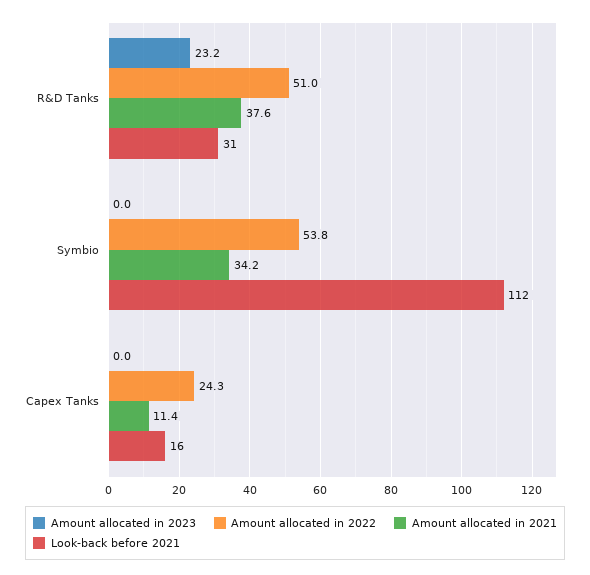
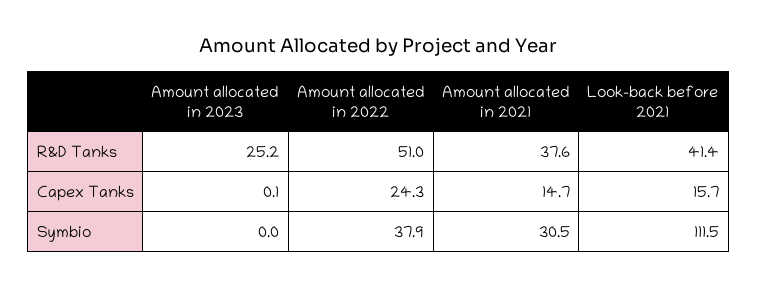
  {
    "Amount allocated in 2023": {
-     "R&D Tanks": 23.2,
+     "R&D Tanks": 25.2,
      "Symbio": 0,
-     "Capex Tanks": 0
+     "Capex Tanks": 0.1
    },
    "Amount allocated in 2022": {
      "R&D Tanks": 51,
-     "Symbio": 53.8,
+     "Symbio": 37.9,
      "Capex Tanks": 24.3
    },
    "Amount allocated in 2021": {
      "R&D Tanks": 37.6,
-     "Symbio": 34.2,
+     "Symbio": 30.5,
-     "Capex Tanks": 11.4
+     "Capex Tanks": 14.7
    },
    "Look-back before 2021": {
-     "R&D Tanks": 31,
+     "R&D Tanks": 41.4,
      "Symbio": 111.5,
      "Capex Tanks": 15.7
    }
  }

